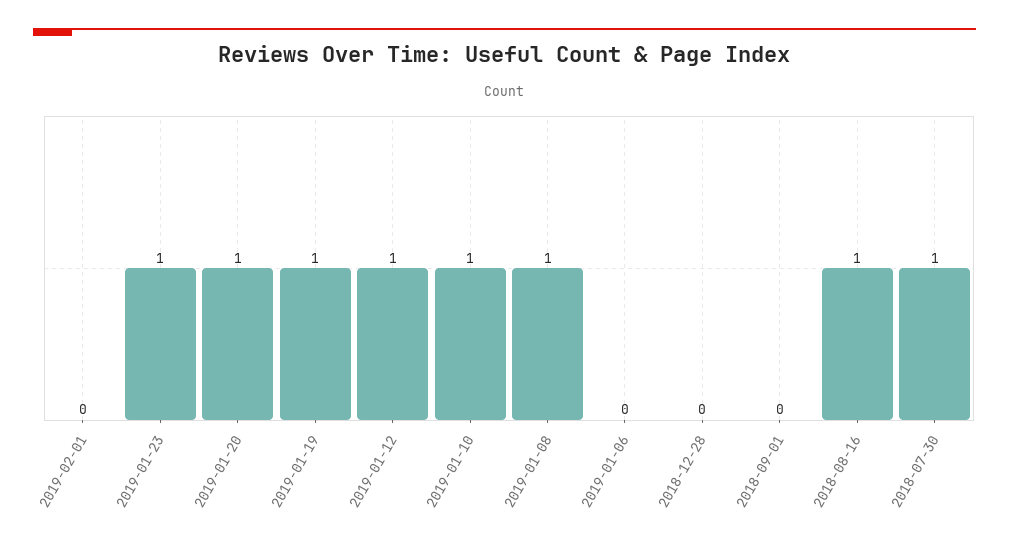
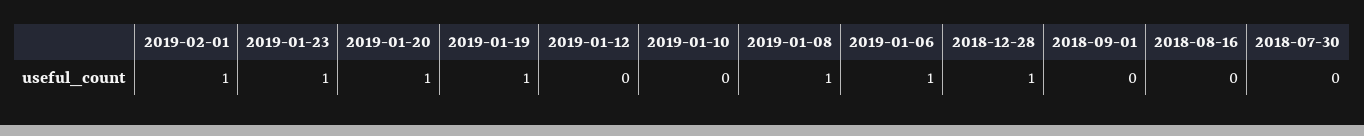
  {
-   "2019-02-01": 0,
+   "2019-02-01": 1,
    "2019-01-23": 1,
    "2019-01-20": 1,
    "2019-01-19": 1,
-   "2019-01-12": 1,
+   "2019-01-12": 0,
-   "2019-01-10": 1,
+   "2019-01-10": 0,
    "2019-01-08": 1,
-   "2019-01-06": 0,
+   "2019-01-06": 1,
-   "2018-12-28": 0,
+   "2018-12-28": 1,
    "2018-09-01": 0,
-   "2018-08-16": 1,
+   "2018-08-16": 0,
-   "2018-07-30": 1
+   "2018-07-30": 0
  }

